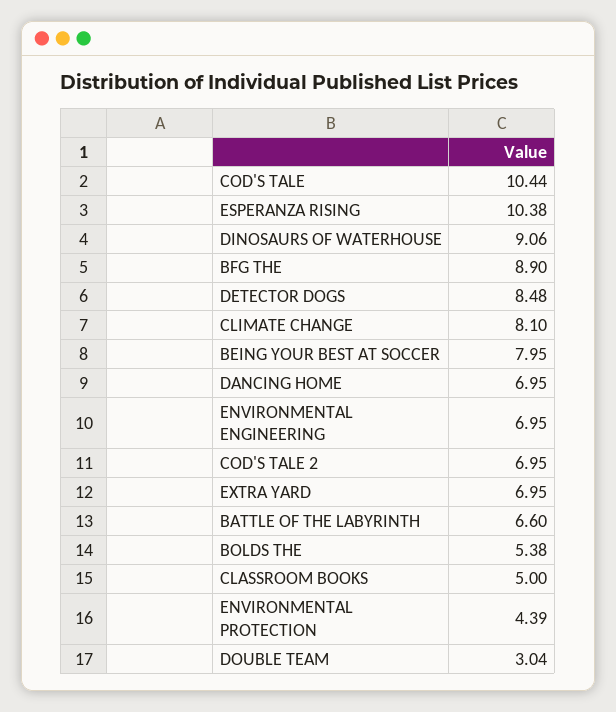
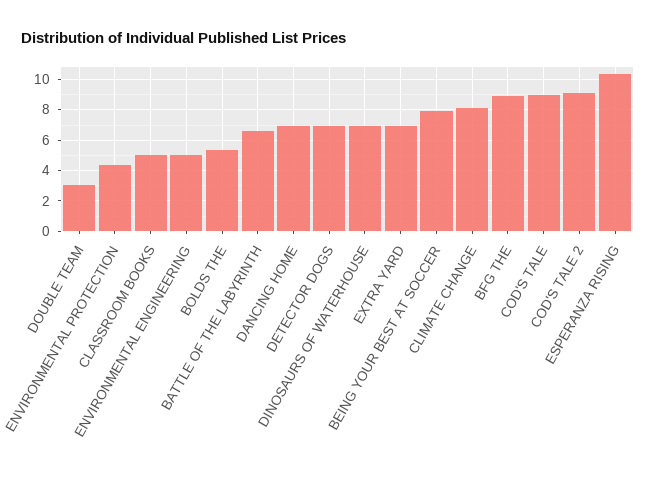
  {
-   "COD'S TALE": 10.44,
+   "COD'S TALE": 9,
    "ESPERANZA RISING": 10.38,
-   "DINOSAURS OF WATERHOUSE": 9.06,
+   "DINOSAURS OF WATERHOUSE": 7,
    "BFG THE": 8.9,
-   "DETECTOR DOGS": 8.48,
+   "DETECTOR DOGS": 7,
    "CLIMATE CHANGE": 8.1,
    "BEING YOUR BEST AT SOCCER": 7.95,
    "DANCING HOME": 6.95,
-   "ENVIRONMENTAL ENGINEERING": 6.95,
+   "ENVIRONMENTAL ENGINEERING": 5,
-   "COD'S TALE 2": 6.95,
+   "COD'S TALE 2": 9,
    "EXTRA YARD": 6.95,
    "BATTLE OF THE LABYRINTH": 6.6,
    "BOLDS THE": 5.38,
    "CLASSROOM BOOKS": 5,
    "ENVIRONMENTAL PROTECTION": 4.39,
    "DOUBLE TEAM": 3.04
  }

